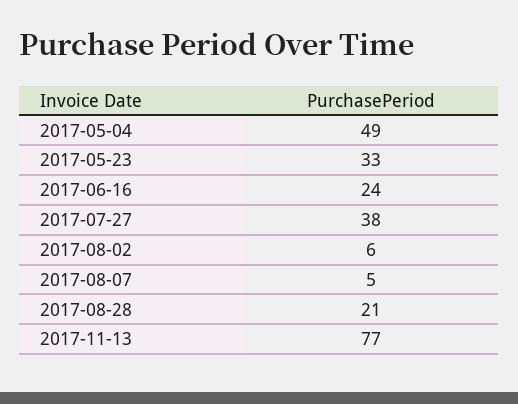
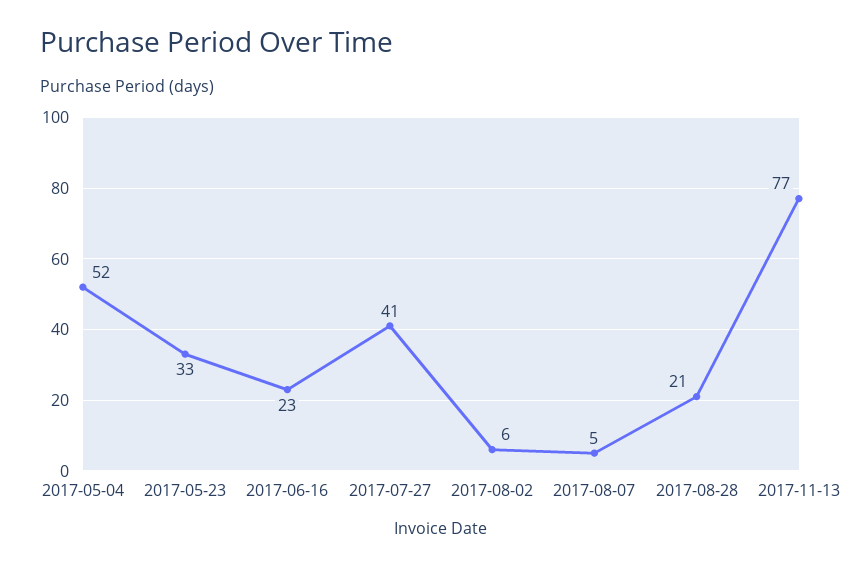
  {
-   "2017-05-04": 49,
+   "2017-05-04": 52,
    "2017-05-23": 33,
-   "2017-06-16": 24,
+   "2017-06-16": 23,
-   "2017-07-27": 38,
+   "2017-07-27": 41,
    "2017-08-02": 6,
    "2017-08-07": 5,
    "2017-08-28": 21,
    "2017-11-13": 77
  }

